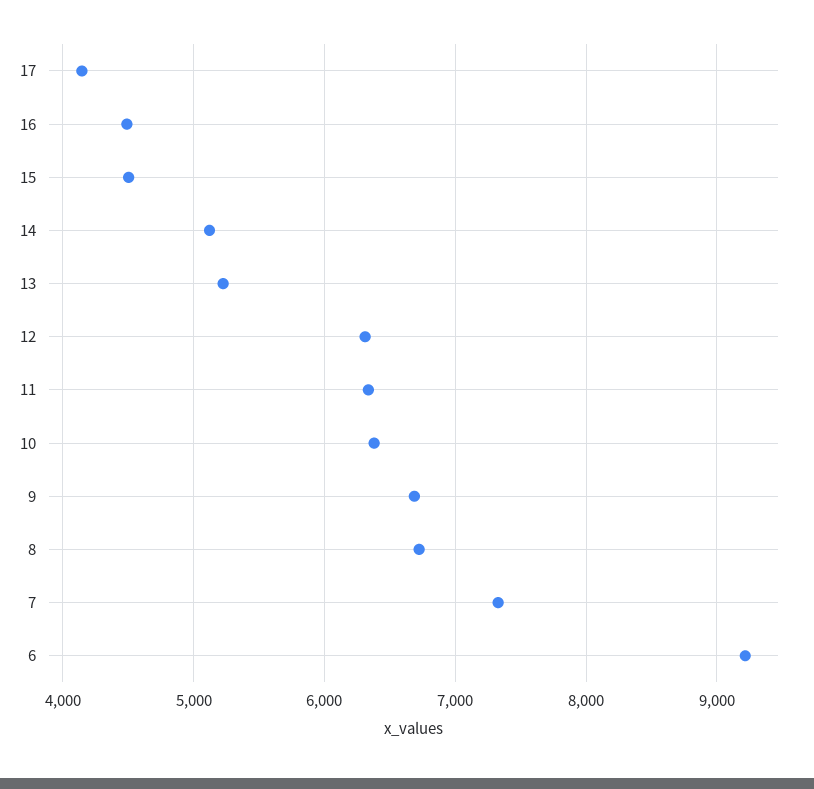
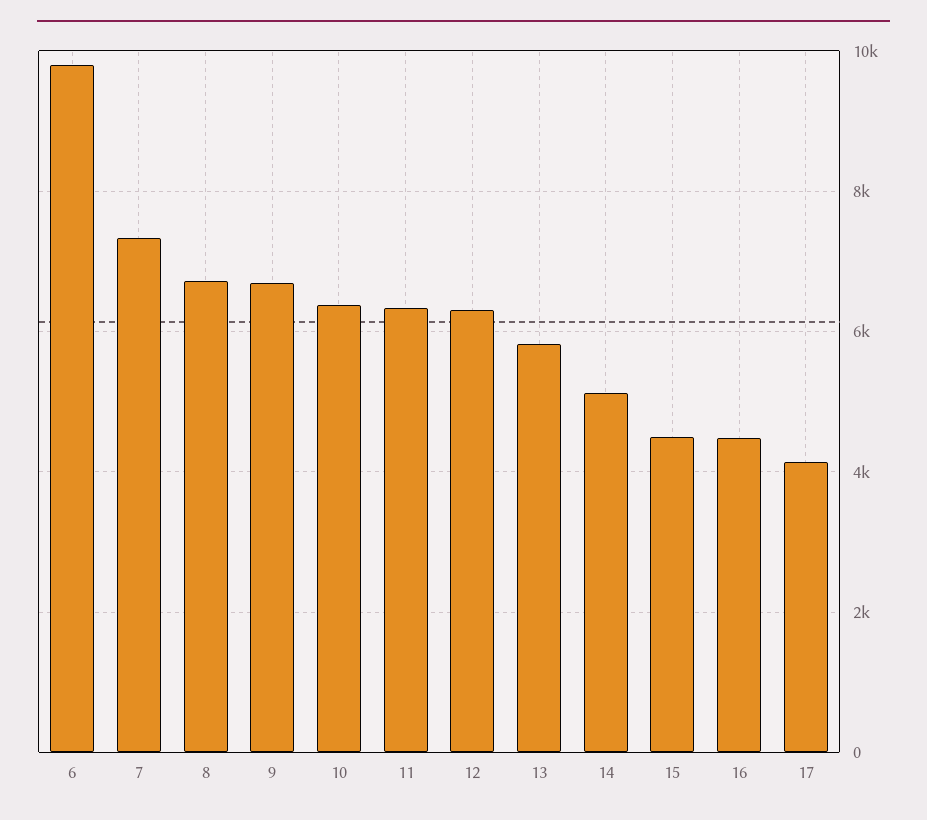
  {
    "17": 4100,
    "16": 4500,
    "15": 4500,
    "14": 5100,
-   "13": 5200,
+   "13": 5800,
    "12": 6300,
    "11": 6300,
    "10": 6400,
    "9": 6700,
    "8": 6700,
    "7": 7300,
-   "6": 9200
+   "6": 9800
  }

